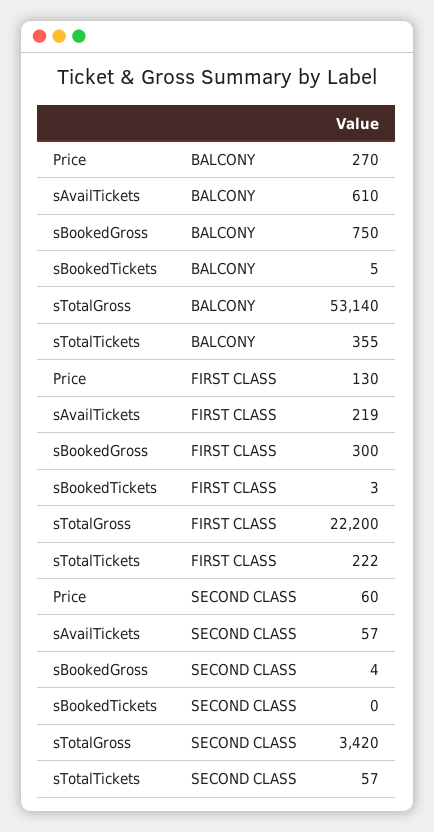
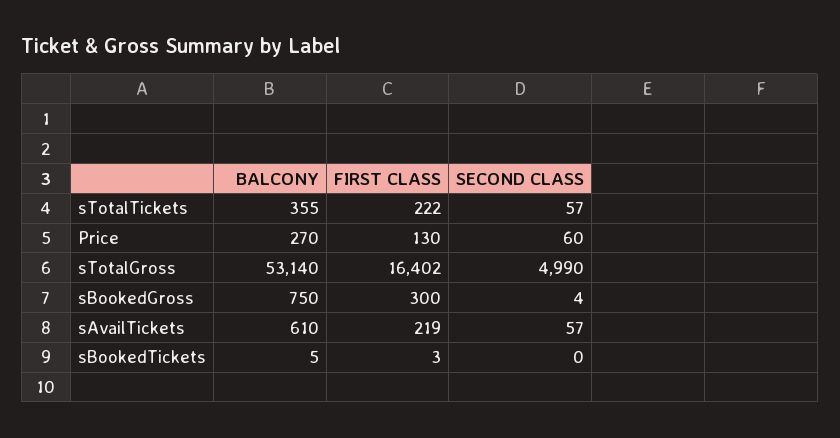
  {
    "Price": {
      "BALCONY": 270,
      "FIRST CLASS": 130,
      "SECOND CLASS": 60
    },
    "sAvailTickets": {
      "BALCONY": 610,
      "FIRST CLASS": 219,
      "SECOND CLASS": 57
    },
    "sBookedGross": {
      "BALCONY": 750,
      "FIRST CLASS": 300,
      "SECOND CLASS": 4
    },
    "sBookedTickets": {
      "BALCONY": 5,
      "FIRST CLASS": 3,
      "SECOND CLASS": 0
    },
    "sTotalGross": {
      "BALCONY": 53140,
-     "FIRST CLASS": 22200,
+     "FIRST CLASS": 16402,
-     "SECOND CLASS": 3420
+     "SECOND CLASS": 4990
    },
    "sTotalTickets": {
      "BALCONY": 355,
      "FIRST CLASS": 222,
      "SECOND CLASS": 57
    }
  }

